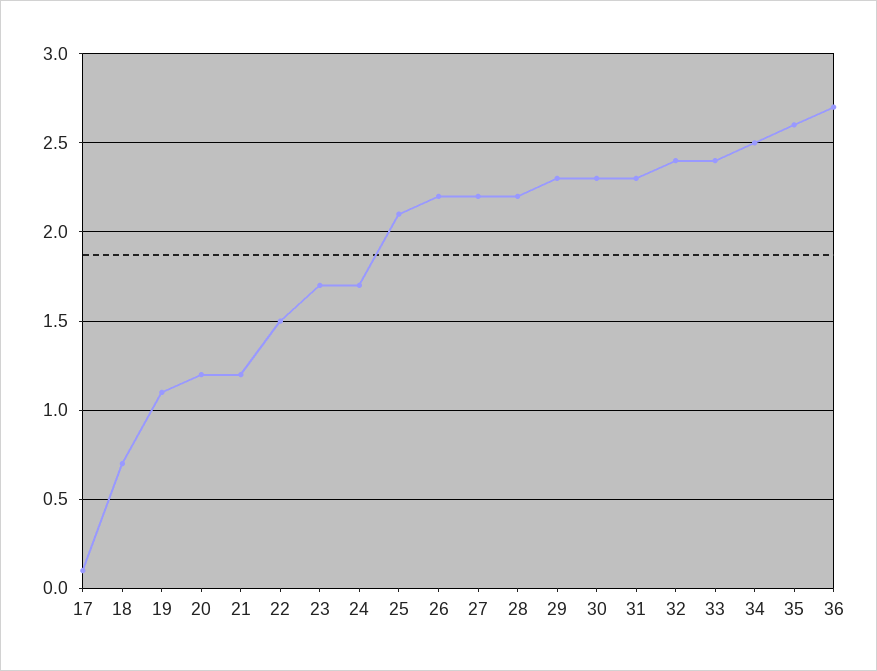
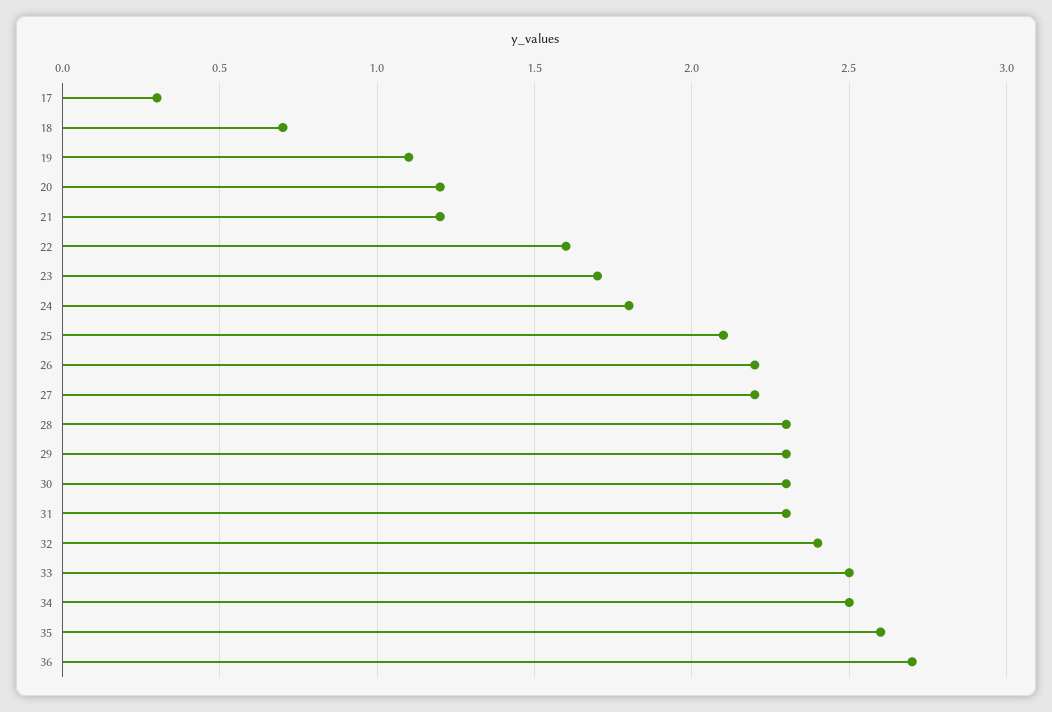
  {
-   "17": 0.1,
+   "17": 0.3,
    "18": 0.7,
    "19": 1.1,
    "20": 1.2,
    "21": 1.2,
-   "22": 1.5,
+   "22": 1.6,
    "23": 1.7,
-   "24": 1.7,
+   "24": 1.8,
    "25": 2.1,
    "26": 2.2,
    "27": 2.2,
-   "28": 2.2,
+   "28": 2.3,
    "29": 2.3,
    "30": 2.3,
    "31": 2.3,
    "32": 2.4,
-   "33": 2.4,
+   "33": 2.5,
    "34": 2.5,
    "35": 2.6,
    "36": 2.7
  }

